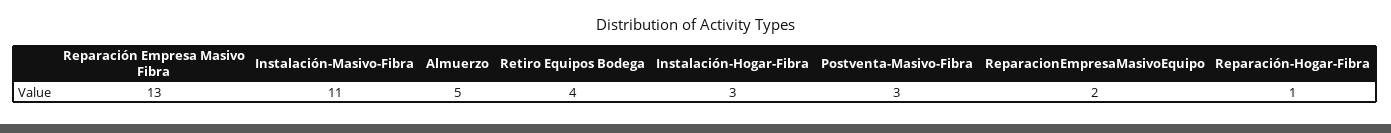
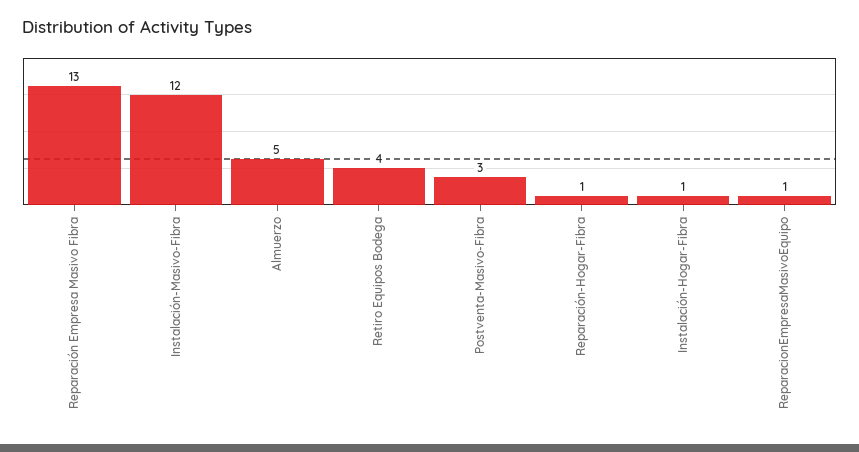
  {
    "Reparación Empresa Masivo Fibra": 13,
-   "Instalación-Masivo-Fibra": 11,
+   "Instalación-Masivo-Fibra": 12,
    "Almuerzo": 5,
    "Retiro Equipos Bodega": 4,
-   "Instalación-Hogar-Fibra": 3,
+   "Instalación-Hogar-Fibra": 1,
    "Postventa-Masivo-Fibra": 3,
-   "ReparacionEmpresaMasivoEquipo": 2,
+   "ReparacionEmpresaMasivoEquipo": 1,
    "Reparación-Hogar-Fibra": 1
  }

